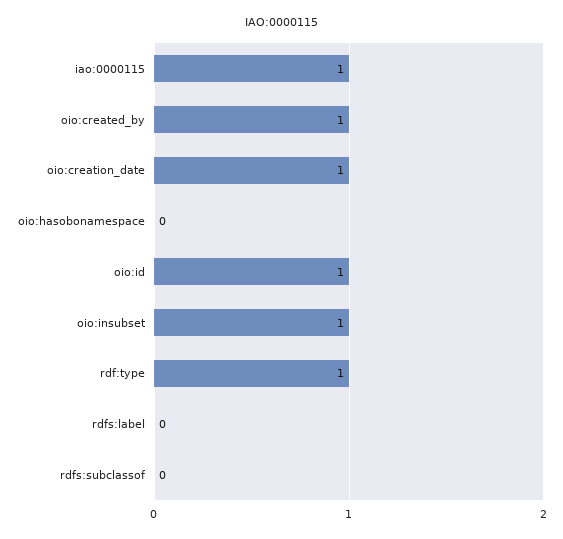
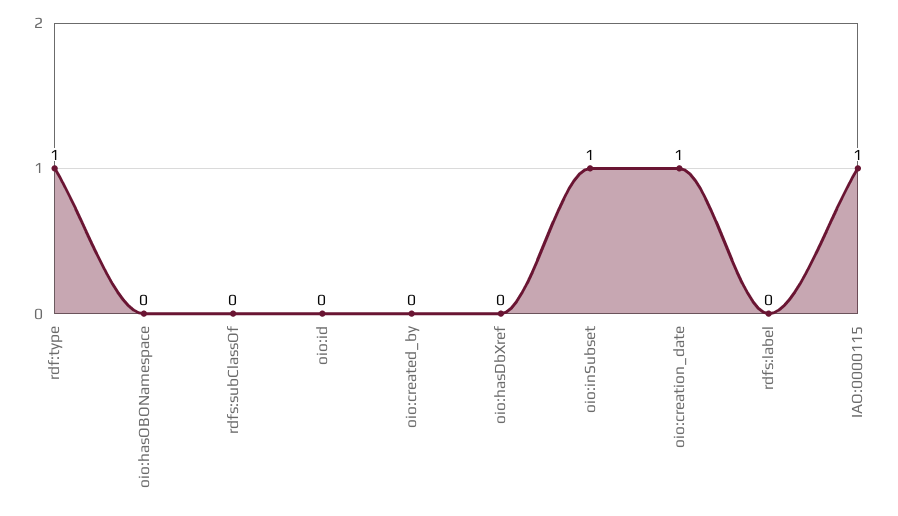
  {
    "iao:0000115": 1,
-   "oio:created_by": 1,
+   "oio:created_by": 0,
    "oio:creation_date": 1,
    "oio:hasobonamespace": 0,
-   "oio:id": 1,
+   "oio:id": 0,
    "oio:insubset": 1,
    "rdf:type": 1,
    "rdfs:label": 0,
-   "rdfs:subclassof": 0
+   "rdfs:subclassof": 0,
+   "oio:hasDbXref": 0
  }

